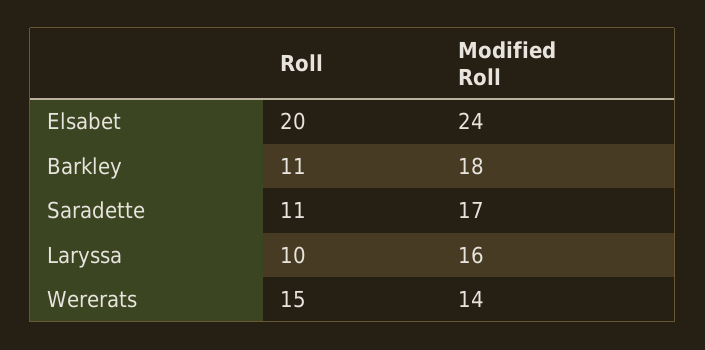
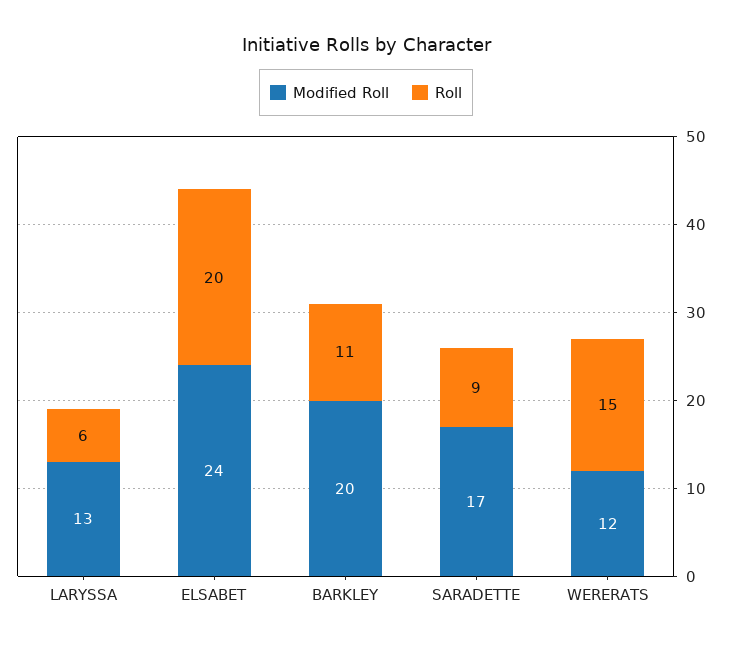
  {
    "Roll": {
      "Elsabet": 20,
      "Barkley": 11,
-     "Saradette": 11,
+     "Saradette": 9,
-     "Laryssa": 10,
+     "Laryssa": 6,
      "Wererats": 15
    },
    "Modified Roll": {
      "Elsabet": 24,
-     "Barkley": 18,
+     "Barkley": 20,
      "Saradette": 17,
-     "Laryssa": 16,
+     "Laryssa": 13,
-     "Wererats": 14
+     "Wererats": 12
    }
  }

